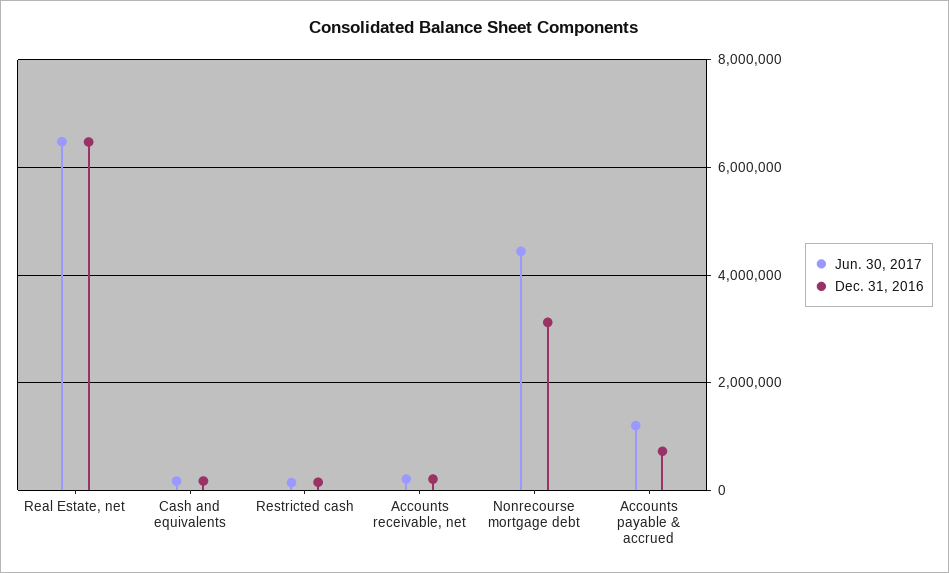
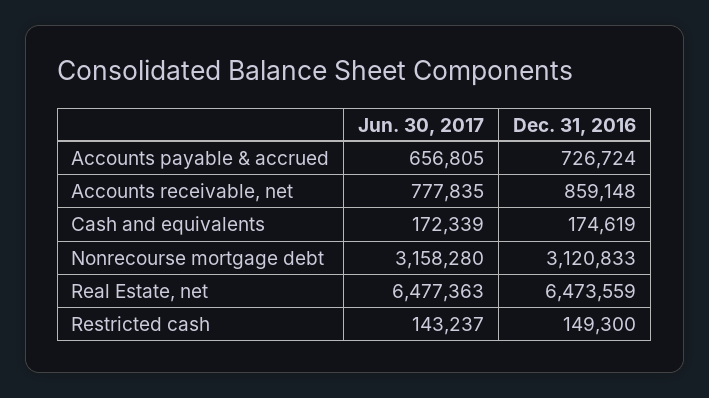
  {
    "Jun. 30, 2017": {
      "Real Estate, net": 6477363,
      "Cash and equivalents": 172339,
      "Restricted cash": 143237,
-     "Accounts receivable, net": 200000,
+     "Accounts receivable, net": 777835,
-     "Nonrecourse mortgage debt": 4400000,
+     "Nonrecourse mortgage debt": 3158280,
-     "Accounts payable & accrued": 1200000
+     "Accounts payable & accrued": 656805
    },
    "Dec. 31, 2016": {
      "Real Estate, net": 6473559,
      "Cash and equivalents": 174619,
      "Restricted cash": 149300,
-     "Accounts receivable, net": 200000,
+     "Accounts receivable, net": 859148,
      "Nonrecourse mortgage debt": 3120833,
      "Accounts payable & accrued": 726724
    }
  }

